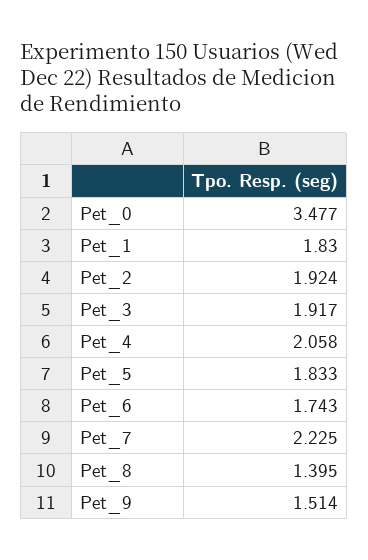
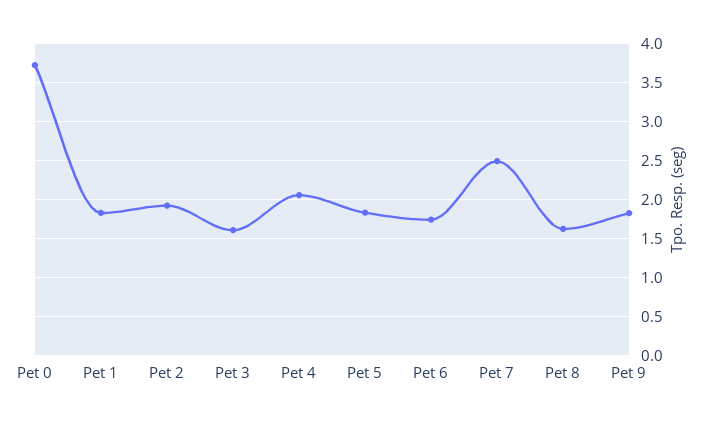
  {
-   "Pet_0": 3.477,
+   "Pet_0": 3.7,
    "Pet_1": 1.83,
    "Pet_2": 1.924,
-   "Pet_3": 1.917,
+   "Pet_3": 1.6,
    "Pet_4": 2.058,
    "Pet_5": 1.833,
    "Pet_6": 1.743,
-   "Pet_7": 2.225,
+   "Pet_7": 2.5,
-   "Pet_8": 1.395,
+   "Pet_8": 1.6,
-   "Pet_9": 1.514
+   "Pet_9": 1.8
  }

